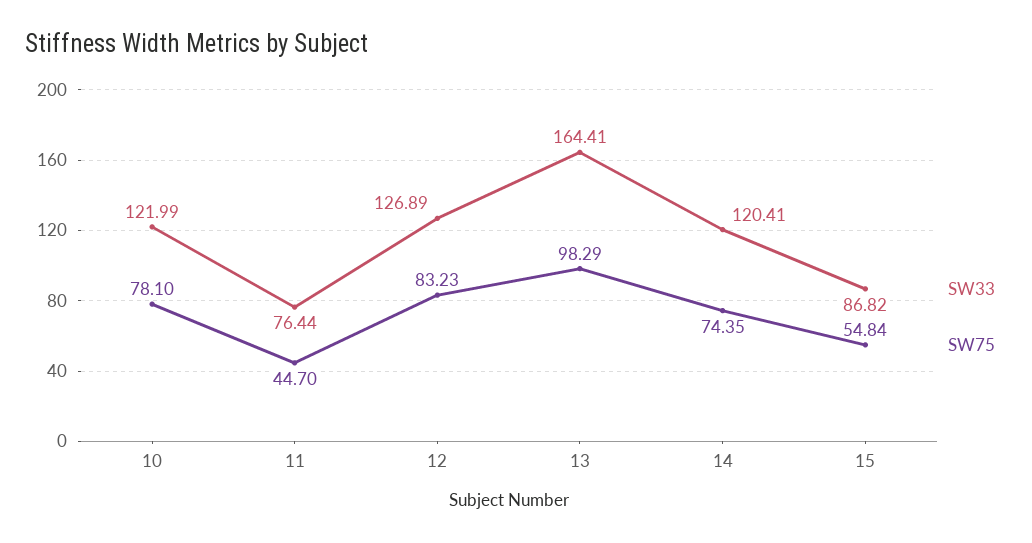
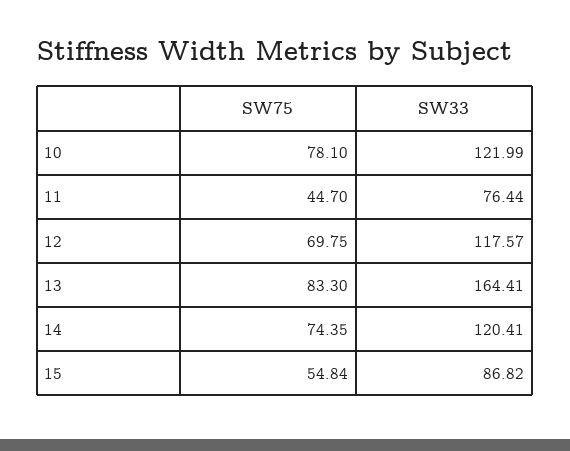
  {
    "SW33": {
      "10": 121.99,
      "11": 76.44,
-     "12": 126.89,
+     "12": 117.57,
      "13": 164.41,
      "14": 120.41,
      "15": 86.82
    },
    "SW75": {
      "10": 78.1,
      "11": 44.7,
-     "12": 83.23,
+     "12": 69.75,
-     "13": 98.29,
+     "13": 83.3,
      "14": 74.35,
      "15": 54.84
    }
  }

